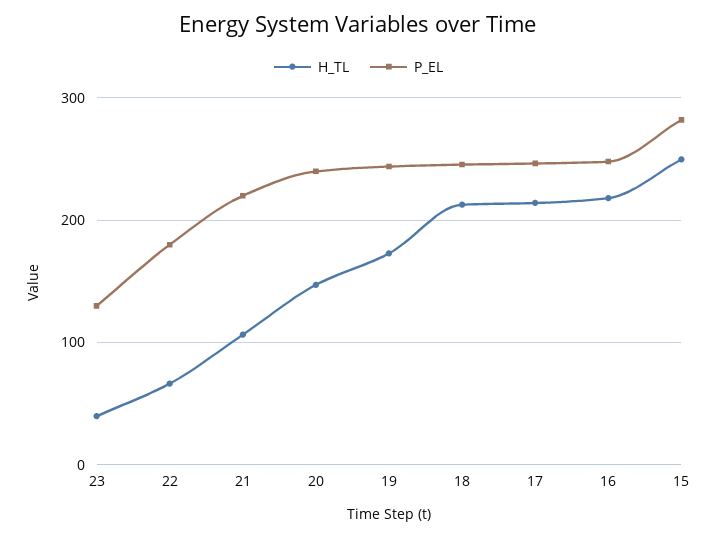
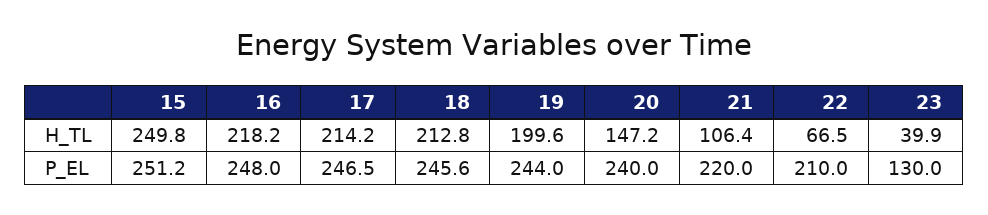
  {
    "H_TL": {
      "23": 39.9,
      "22": 66.5,
      "21": 106.4,
      "20": 147.2,
-     "19": 170,
+     "19": 199.6,
      "18": 212.8,
      "17": 214.2,
      "16": 218.2,
      "15": 249.8
    },
    "P_EL": {
      "23": 130,
-     "22": 180,
+     "22": 210,
      "21": 220,
      "20": 240,
      "19": 244,
      "18": 245.6,
      "17": 246.5,
      "16": 248,
-     "15": 280
+     "15": 251.2
    }
  }

